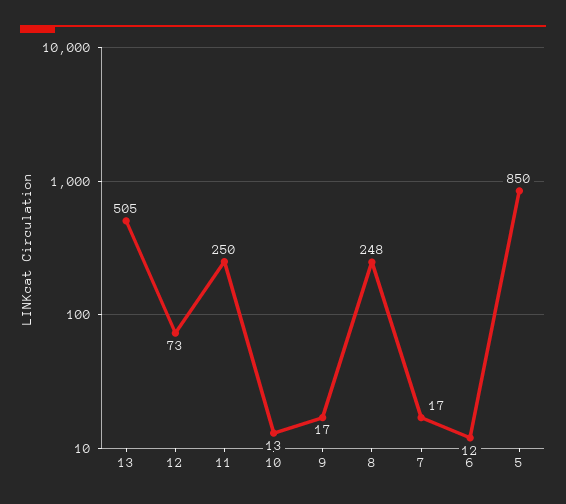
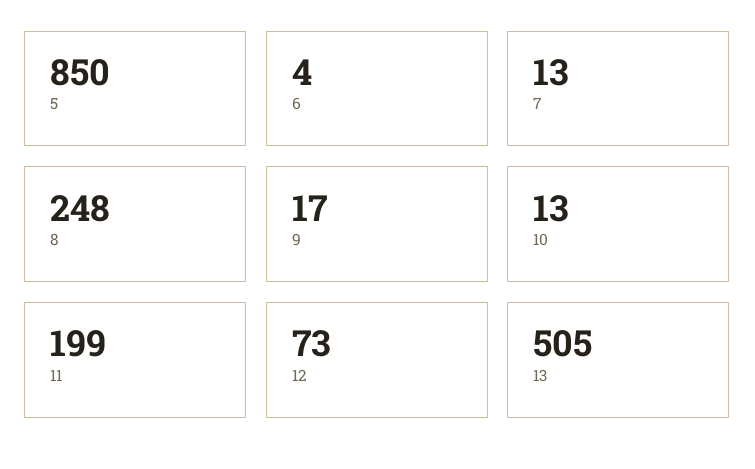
  {
    "13": 505,
    "12": 73,
-   "11": 250,
+   "11": 199,
    "10": 13,
    "9": 17,
    "8": 248,
-   "7": 17,
+   "7": 13,
-   "6": 12,
+   "6": 4,
    "5": 850
  }

